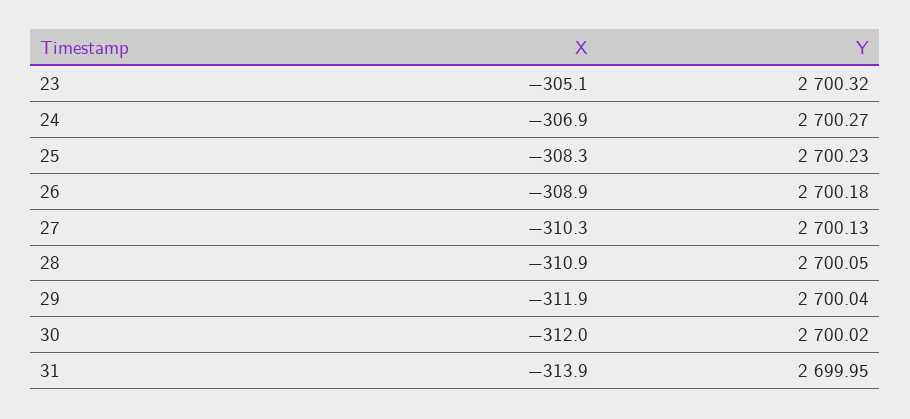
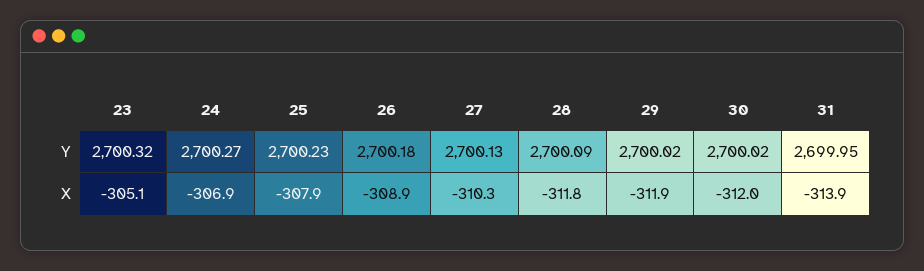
  {
    "X": {
      "23": -305.1,
      "24": -306.9,
-     "25": -308.3,
+     "25": -307.9,
      "26": -308.9,
      "27": -310.3,
-     "28": -310.9,
+     "28": -311.8,
      "29": -311.9,
      "30": -312,
      "31": -313.9
    },
    "Y": {
      "23": 2700.32,
      "24": 2700.27,
      "25": 2700.23,
      "26": 2700.18,
      "27": 2700.13,
-     "28": 2700.05,
+     "28": 2700.09,
-     "29": 2700.04,
+     "29": 2700.02,
      "30": 2700.02,
      "31": 2699.95
    }
  }

